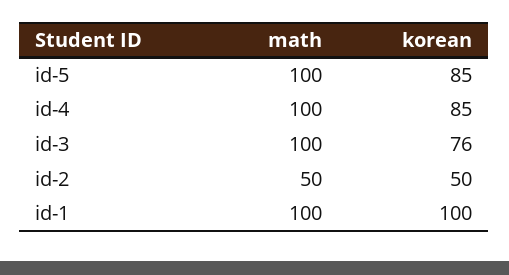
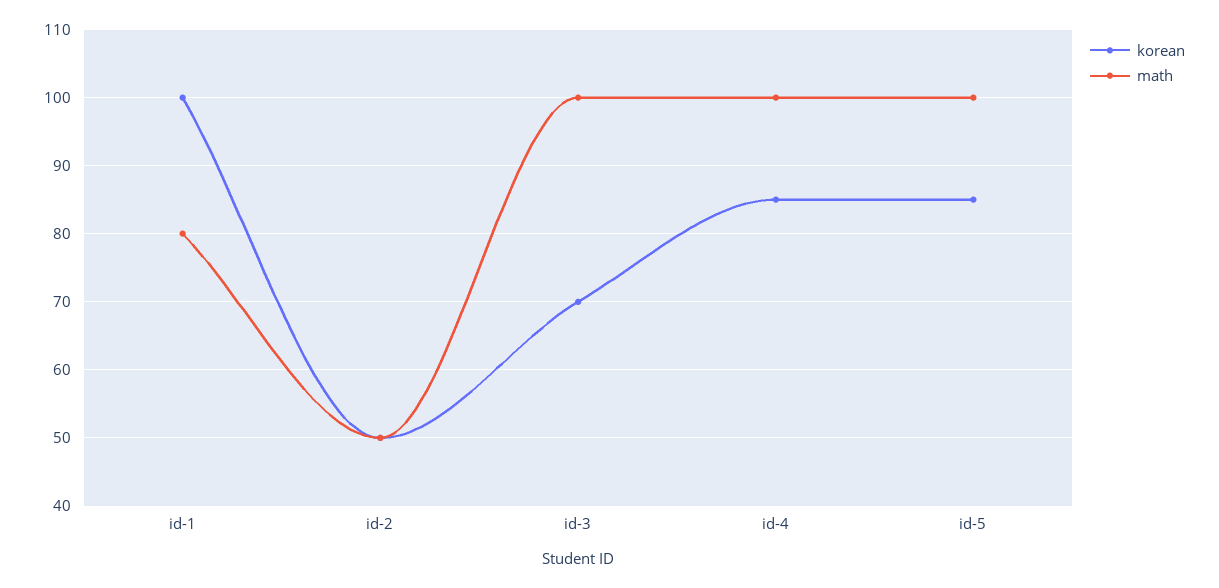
  {
    "math": {
      "id-5": 100,
      "id-4": 100,
      "id-3": 100,
      "id-2": 50,
-     "id-1": 100
+     "id-1": 80
    },
    "korean": {
      "id-5": 85,
      "id-4": 85,
-     "id-3": 76,
+     "id-3": 70,
      "id-2": 50,
      "id-1": 100
    }
  }

